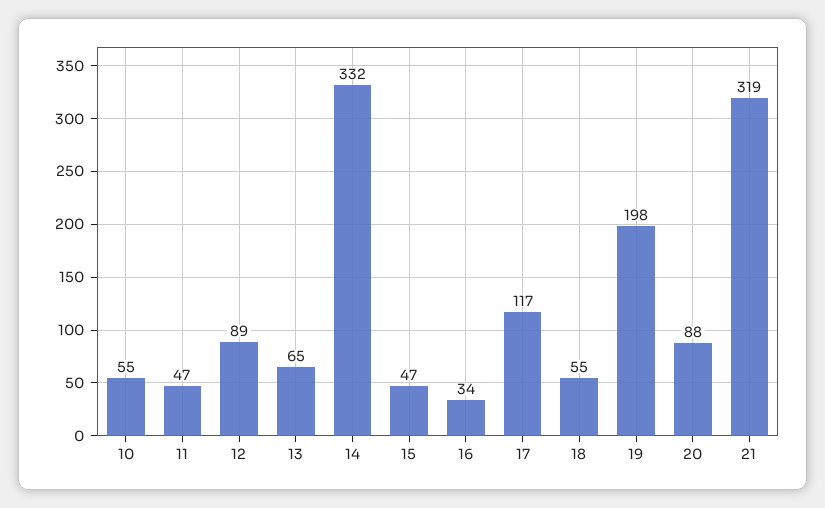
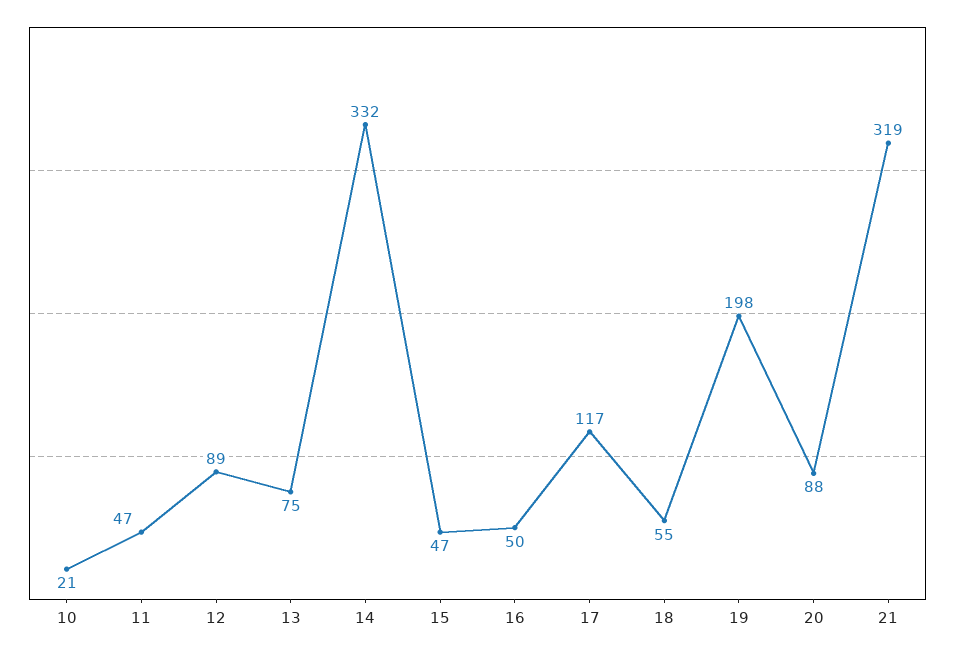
  {
-   "10": 55,
+   "10": 21,
    "11": 47,
    "12": 89,
-   "13": 65,
+   "13": 75,
    "14": 332,
    "15": 47,
-   "16": 34,
+   "16": 50,
    "17": 117,
    "18": 55,
    "19": 198,
    "20": 88,
    "21": 319
  }

